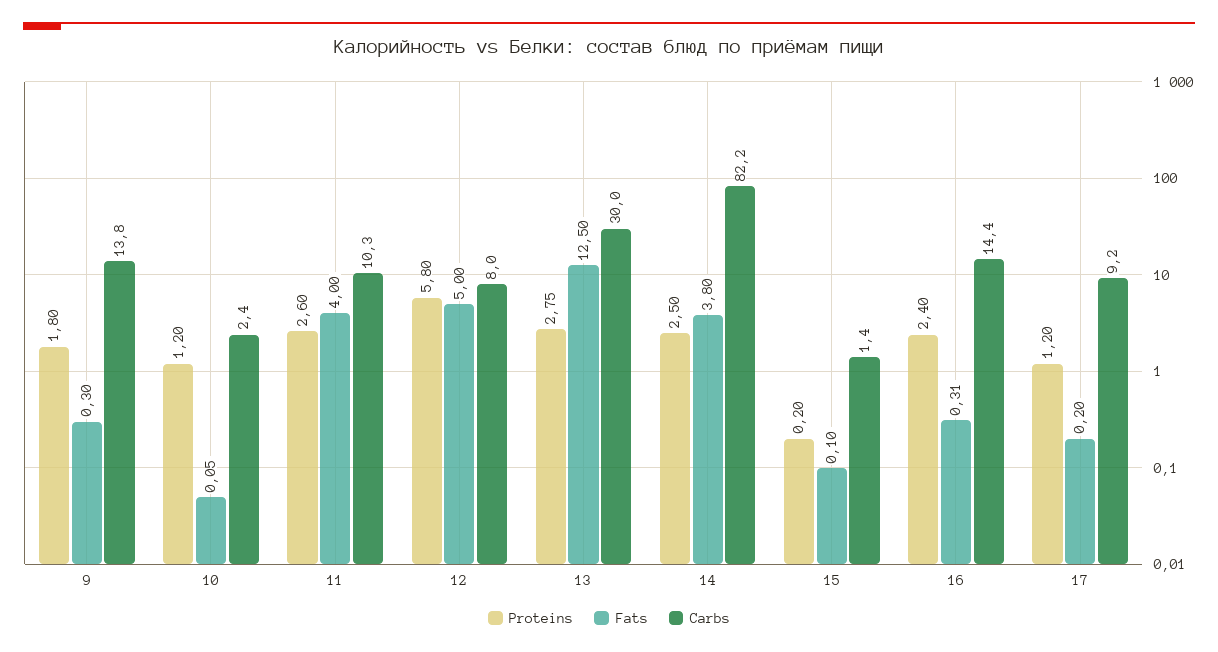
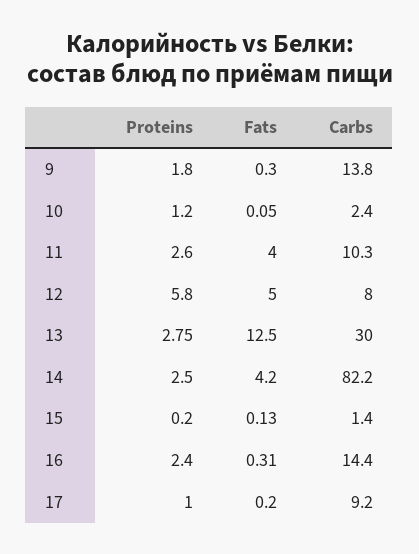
  {
    "Proteins": {
      "9": 1.8,
      "10": 1.2,
      "11": 2.6,
      "12": 5.8,
      "13": 2.75,
      "14": 2.5,
      "15": 0.2,
      "16": 2.4,
-     "17": 1.2
+     "17": 1
    },
    "Fats": {
      "9": 0.3,
      "10": 0.05,
      "11": 4,
      "12": 5,
      "13": 12.5,
-     "14": 3.8,
+     "14": 4.2,
-     "15": 0.1,
+     "15": 0.13,
      "16": 0.31,
      "17": 0.2
    },
    "Carbs": {
      "9": 13.8,
      "10": 2.4,
      "11": 10.3,
      "12": 8,
      "13": 30,
      "14": 82.2,
      "15": 1.4,
      "16": 14.4,
      "17": 9.2
    }
  }

